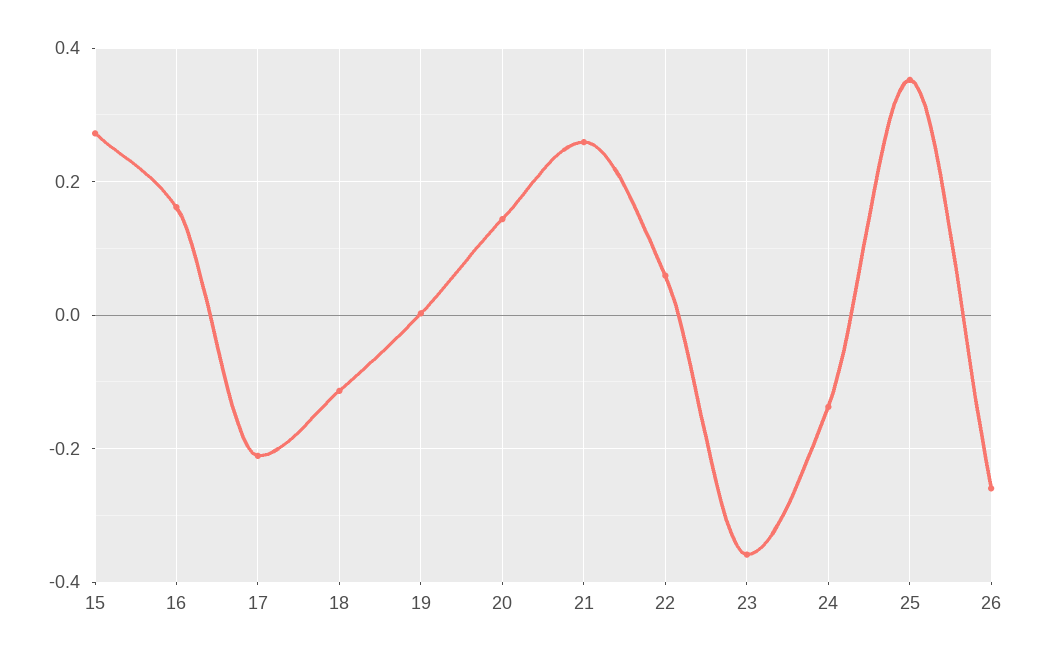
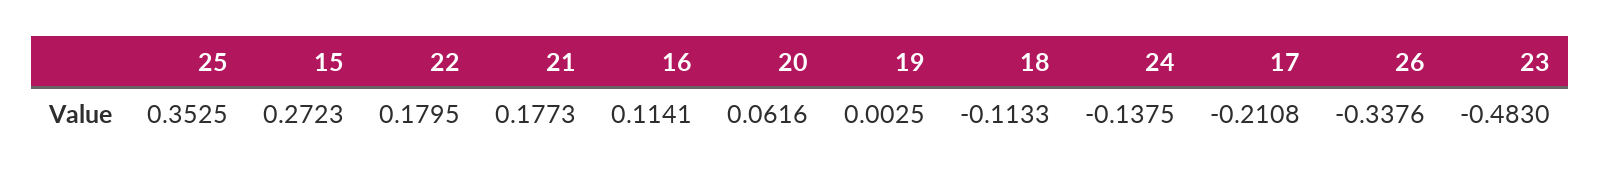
  {
    "15": 0.2723,
-   "16": 0.16,
+   "16": 0.1141,
    "17": -0.2108,
    "18": -0.1133,
    "19": 0.0025,
-   "20": 0.14,
+   "20": 0.0616,
-   "21": 0.26,
+   "21": 0.1773,
-   "22": 0.06,
+   "22": 0.1795,
-   "23": -0.36,
+   "23": -0.483,
    "24": -0.1375,
    "25": 0.3525,
-   "26": -0.26
+   "26": -0.3376
  }

